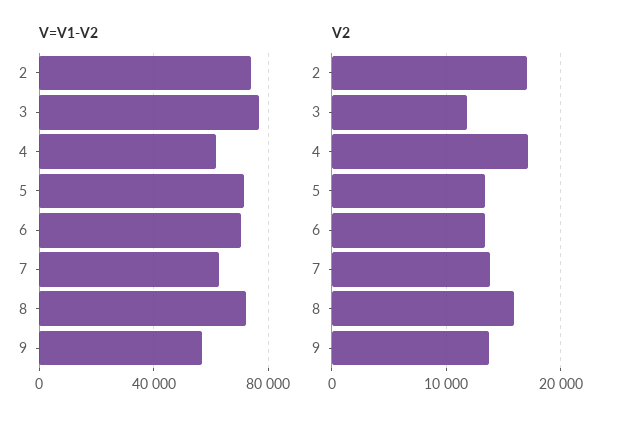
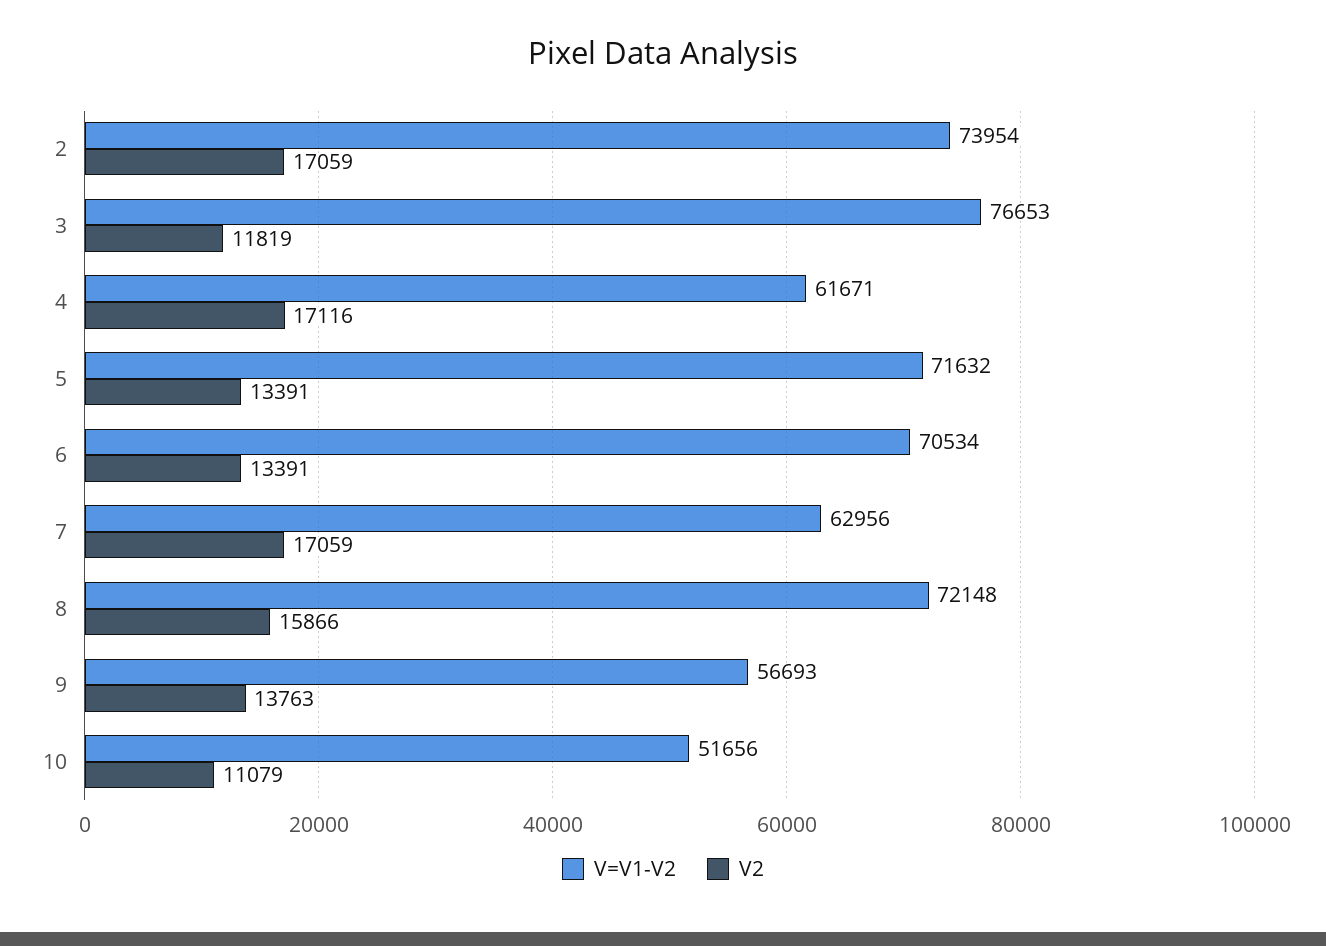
  {
    "V=V1-V2": {
      "2": 73954,
      "3": 76653,
      "4": 61671,
      "5": 71632,
      "6": 70534,
      "7": 62956,
      "8": 72148,
-     "9": 56693
+     "9": 56693,
+     "10": 51656
    },
    "V2": {
      "2": 17059,
      "3": 11819,
      "4": 17116,
      "5": 13391,
      "6": 13391,
-     "7": 14000,
+     "7": 17059,
      "8": 15866,
-     "9": 13763
+     "9": 13763,
+     "10": 11079
    }
  }

